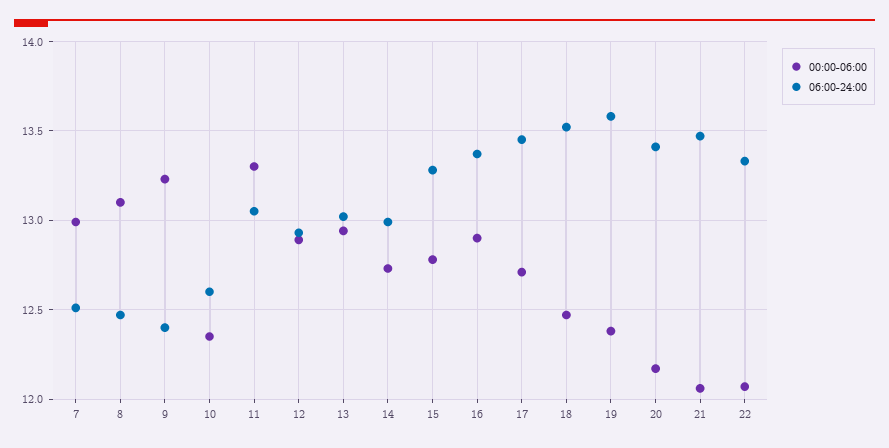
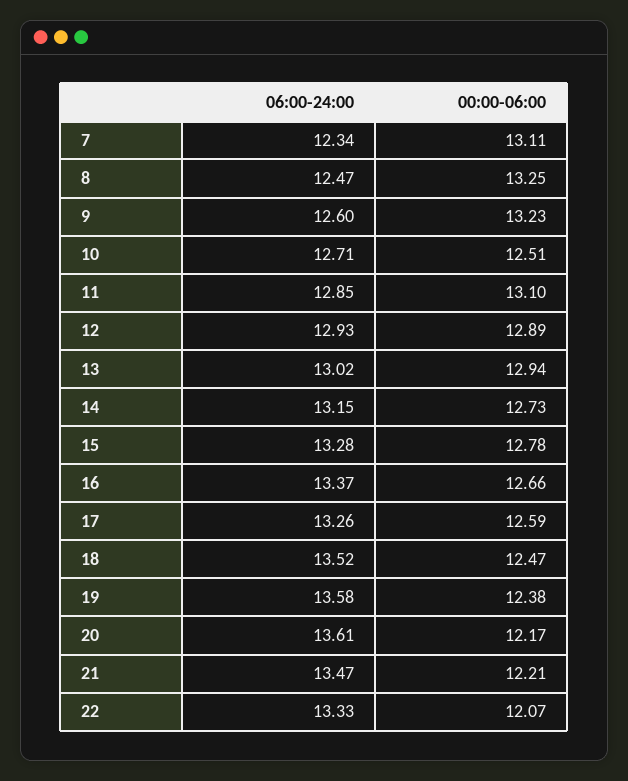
  {
    "00:00-06:00": {
-     "7": 13,
+     "7": 13.11,
-     "8": 13.1,
+     "8": 13.25,
      "9": 13.23,
-     "10": 12.35,
+     "10": 12.51,
-     "11": 13.3,
+     "11": 13.1,
      "12": 12.89,
      "13": 12.94,
      "14": 12.73,
      "15": 12.78,
-     "16": 12.9,
+     "16": 12.66,
-     "17": 12.7,
+     "17": 12.59,
      "18": 12.47,
      "19": 12.38,
      "20": 12.17,
-     "21": 12.05,
+     "21": 12.21,
      "22": 12.07
    },
    "06:00-24:00": {
-     "7": 12.5,
+     "7": 12.34,
      "8": 12.47,
-     "9": 12.4,
+     "9": 12.6,
-     "10": 12.6,
+     "10": 12.71,
-     "11": 13.05,
+     "11": 12.85,
      "12": 12.93,
      "13": 13.02,
-     "14": 13,
+     "14": 13.15,
      "15": 13.28,
      "16": 13.37,
-     "17": 13.45,
+     "17": 13.26,
      "18": 13.52,
      "19": 13.58,
-     "20": 13.4,
+     "20": 13.61,
      "21": 13.47,
      "22": 13.33
    }
  }

